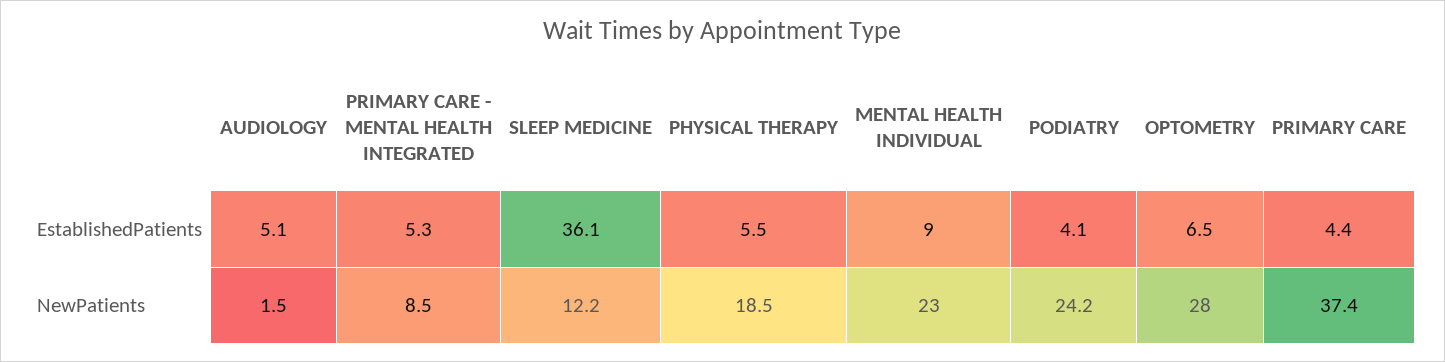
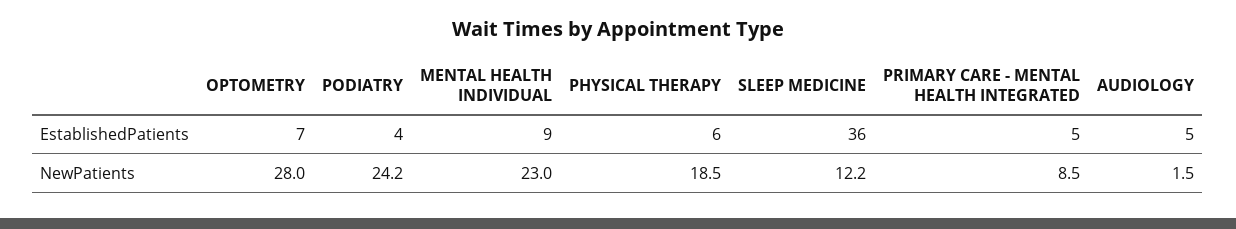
  {
    "AUDIOLOGY": {
      "EstablishedPatients": 5.1,
      "NewPatients": 1.5
    },
    "PRIMARY CARE - MENTAL HEALTH INTEGRATED": {
      "EstablishedPatients": 5.3,
      "NewPatients": 8.5
    },
    "SLEEP MEDICINE": {
      "EstablishedPatients": 36.1,
      "NewPatients": 12.2
    },
    "PHYSICAL THERAPY": {
      "EstablishedPatients": 5.5,
      "NewPatients": 18.5
    },
    "MENTAL HEALTH INDIVIDUAL": {
      "EstablishedPatients": 9,
      "NewPatients": 23
    },
    "PODIATRY": {
      "EstablishedPatients": 4.1,
      "NewPatients": 24.2
    },
    "OPTOMETRY": {
      "EstablishedPatients": 6.5,
      "NewPatients": 28
-   },
+   }
-   "PRIMARY CARE": {
-     "EstablishedPatients": 4.4,
-     "NewPatients": 37.4
-   }
  }

